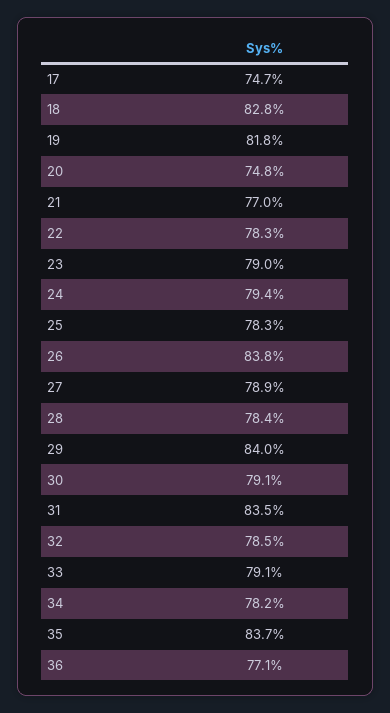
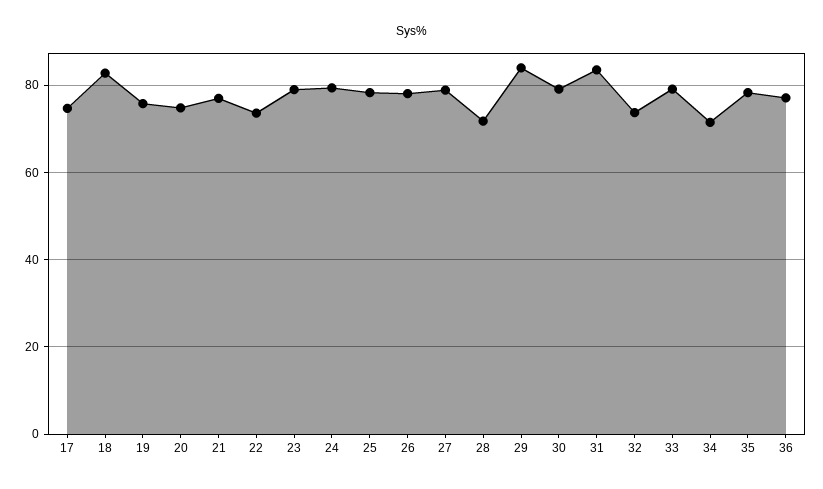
  {
    "17": 74.7,
    "18": 82.8,
-   "19": 81.8,
+   "19": 76,
    "20": 74.8,
    "21": 77,
-   "22": 78.3,
+   "22": 74,
    "23": 79,
    "24": 79.4,
    "25": 78.3,
-   "26": 83.8,
+   "26": 78,
    "27": 78.9,
-   "28": 78.4,
+   "28": 72,
    "29": 84,
    "30": 79.1,
    "31": 83.5,
-   "32": 78.5,
+   "32": 74,
    "33": 79.1,
-   "34": 78.2,
+   "34": 72,
-   "35": 83.7,
+   "35": 78,
    "36": 77.1
  }

